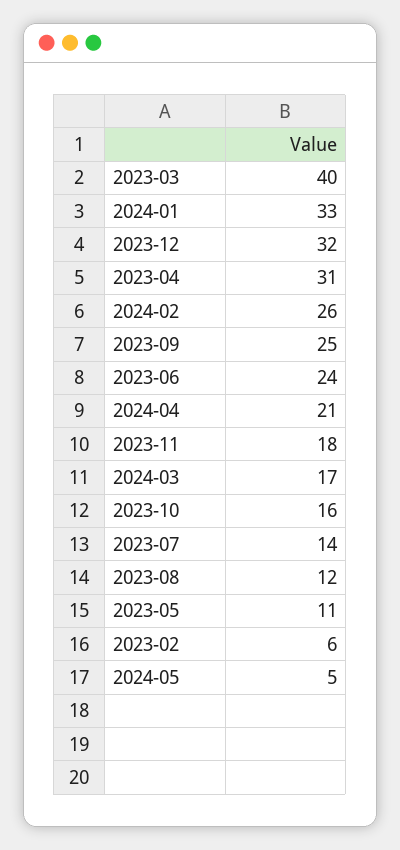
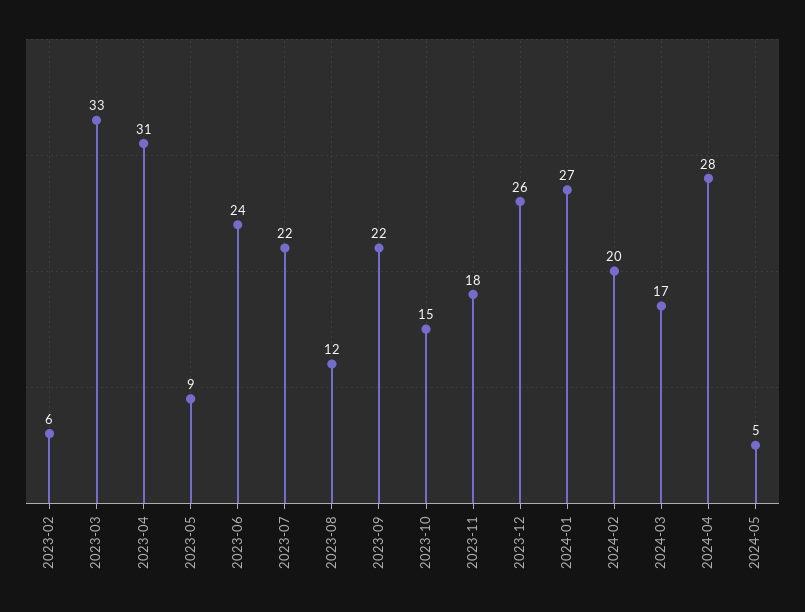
  {
-   "2023-03": 40,
+   "2023-03": 33,
-   "2024-01": 33,
+   "2024-01": 27,
-   "2023-12": 32,
+   "2023-12": 26,
    "2023-04": 31,
-   "2024-02": 26,
+   "2024-02": 20,
-   "2023-09": 25,
+   "2023-09": 22,
    "2023-06": 24,
-   "2024-04": 21,
+   "2024-04": 28,
    "2023-11": 18,
    "2024-03": 17,
-   "2023-10": 16,
+   "2023-10": 15,
-   "2023-07": 14,
+   "2023-07": 22,
    "2023-08": 12,
-   "2023-05": 11,
+   "2023-05": 9,
    "2023-02": 6,
    "2024-05": 5
  }

